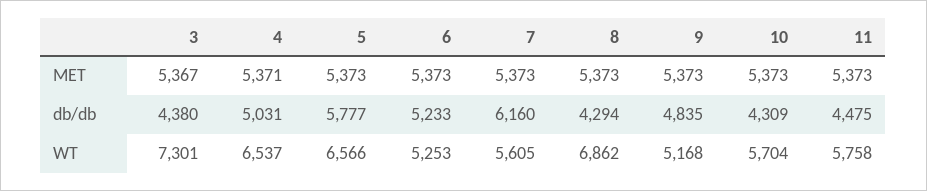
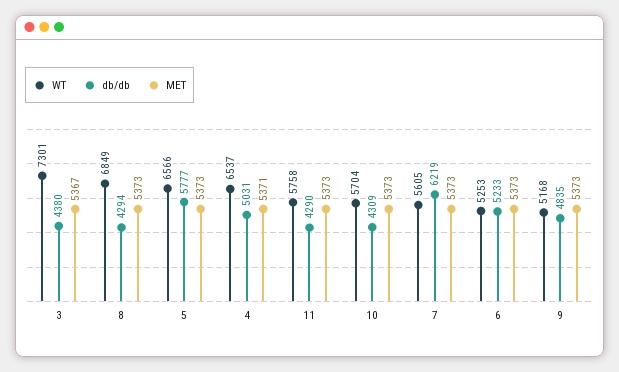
  {
    "MET": {
      "3": 5367,
      "4": 5371,
      "5": 5373,
      "6": 5373,
      "7": 5373,
      "8": 5373,
      "9": 5373,
      "10": 5373,
      "11": 5373
    },
    "db/db": {
      "3": 4380,
      "4": 5031,
      "5": 5777,
      "6": 5233,
-     "7": 6160,
+     "7": 6219,
      "8": 4294,
      "9": 4835,
      "10": 4309,
-     "11": 4475
+     "11": 4290
    },
    "WT": {
      "3": 7301,
      "4": 6537,
      "5": 6566,
      "6": 5253,
      "7": 5605,
-     "8": 6862,
+     "8": 6849,
      "9": 5168,
      "10": 5704,
      "11": 5758
    }
  }

